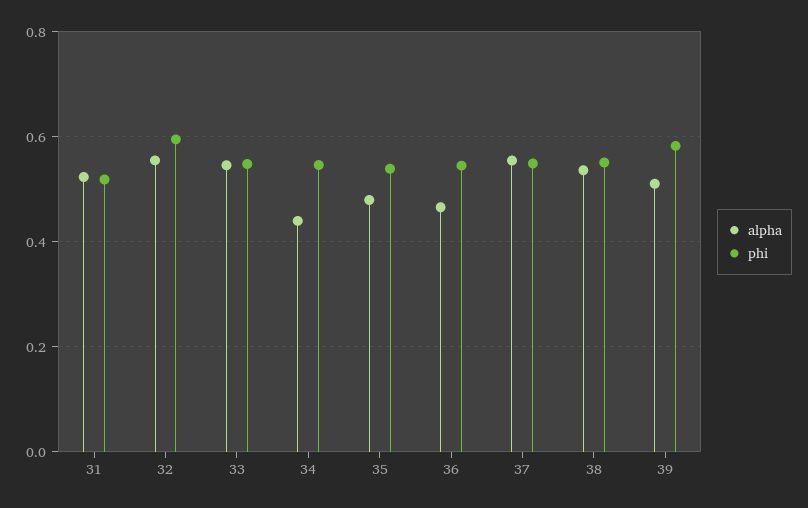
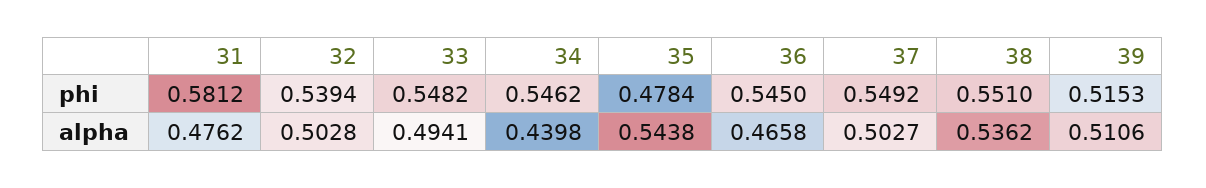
  {
    "alpha": {
-     "31": 0.52,
+     "31": 0.4762,
-     "32": 0.56,
+     "32": 0.5028,
-     "33": 0.54,
+     "33": 0.4941,
      "34": 0.4398,
-     "35": 0.48,
+     "35": 0.5438,
      "36": 0.4658,
-     "37": 0.56,
+     "37": 0.5027,
      "38": 0.5362,
      "39": 0.5106
    },
    "phi": {
-     "31": 0.52,
+     "31": 0.5812,
-     "32": 0.6,
+     "32": 0.5394,
      "33": 0.5482,
      "34": 0.5462,
-     "35": 0.54,
+     "35": 0.4784,
      "36": 0.545,
      "37": 0.5492,
      "38": 0.551,
-     "39": 0.58
+     "39": 0.5153
    }
  }

